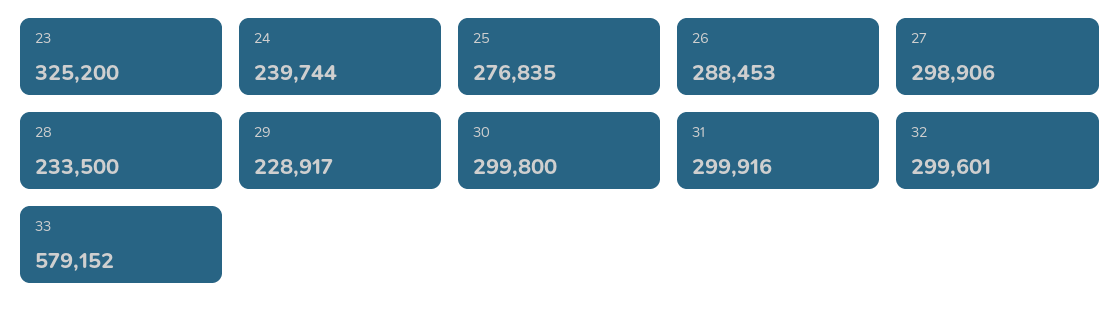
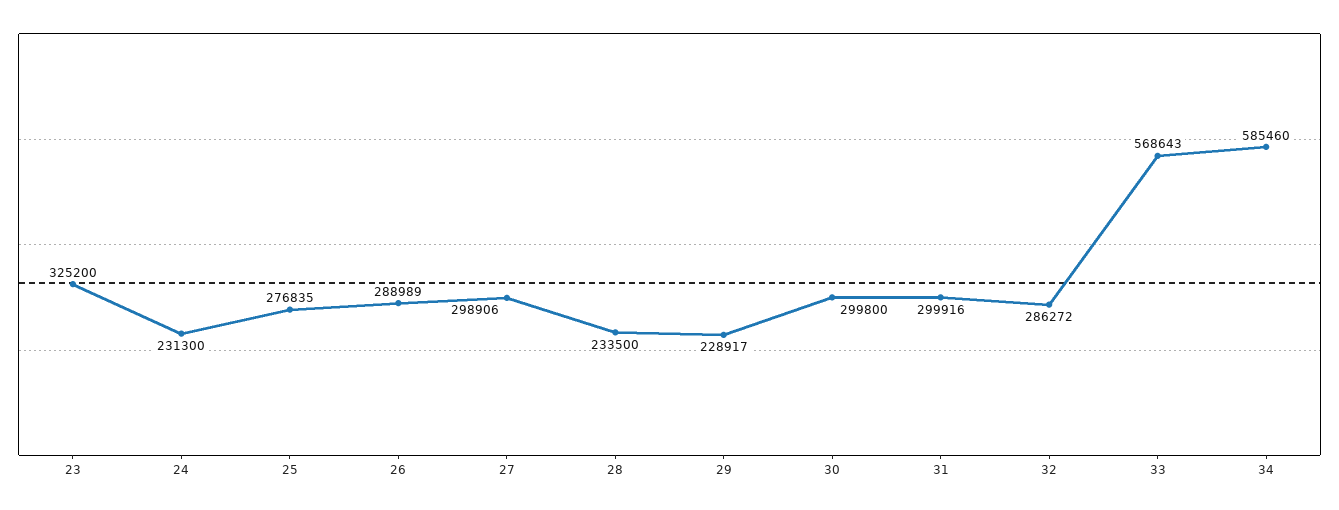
  {
    "23": 325200,
-   "24": 239744,
+   "24": 231300,
    "25": 276835,
-   "26": 288453,
+   "26": 288989,
    "27": 298906,
    "28": 233500,
    "29": 228917,
    "30": 299800,
    "31": 299916,
-   "32": 299601,
+   "32": 286272,
-   "33": 579152
+   "33": 568643,
+   "34": 585460
  }

